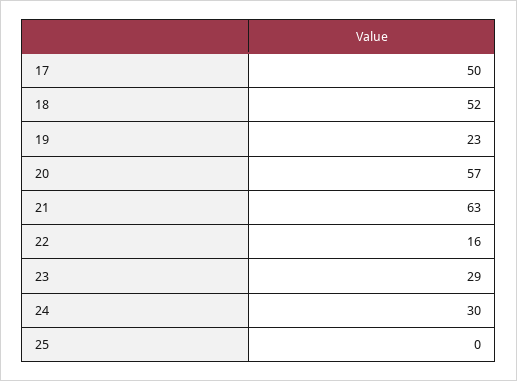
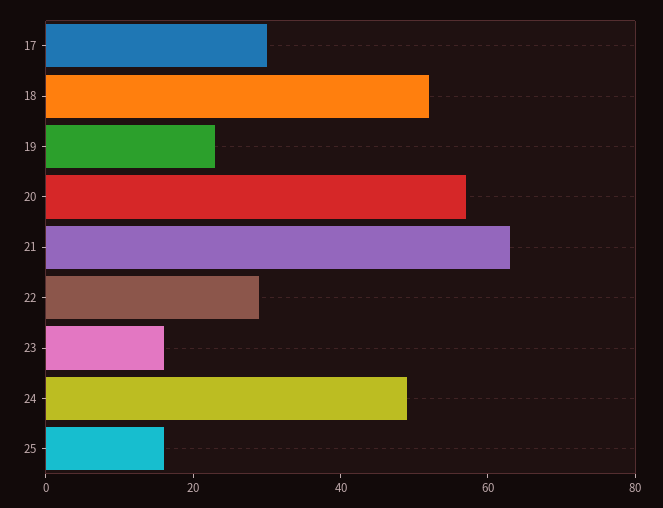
  {
-   "17": 50,
+   "17": 30,
    "18": 52,
    "19": 23,
    "20": 57,
    "21": 63,
-   "22": 16,
+   "22": 30,
-   "23": 29,
+   "23": 15,
-   "24": 30,
+   "24": 50,
-   "25": 0
+   "25": 15
  }

